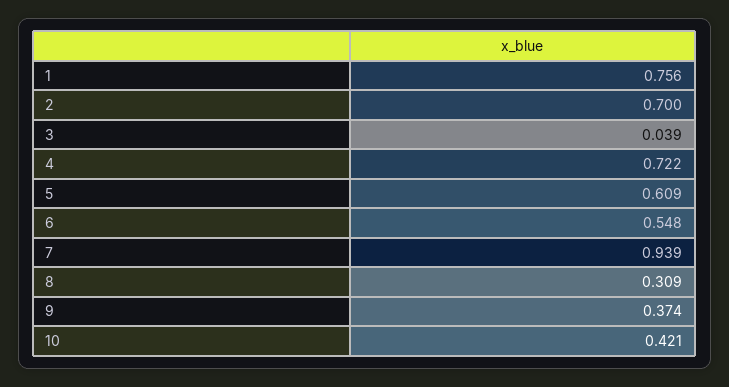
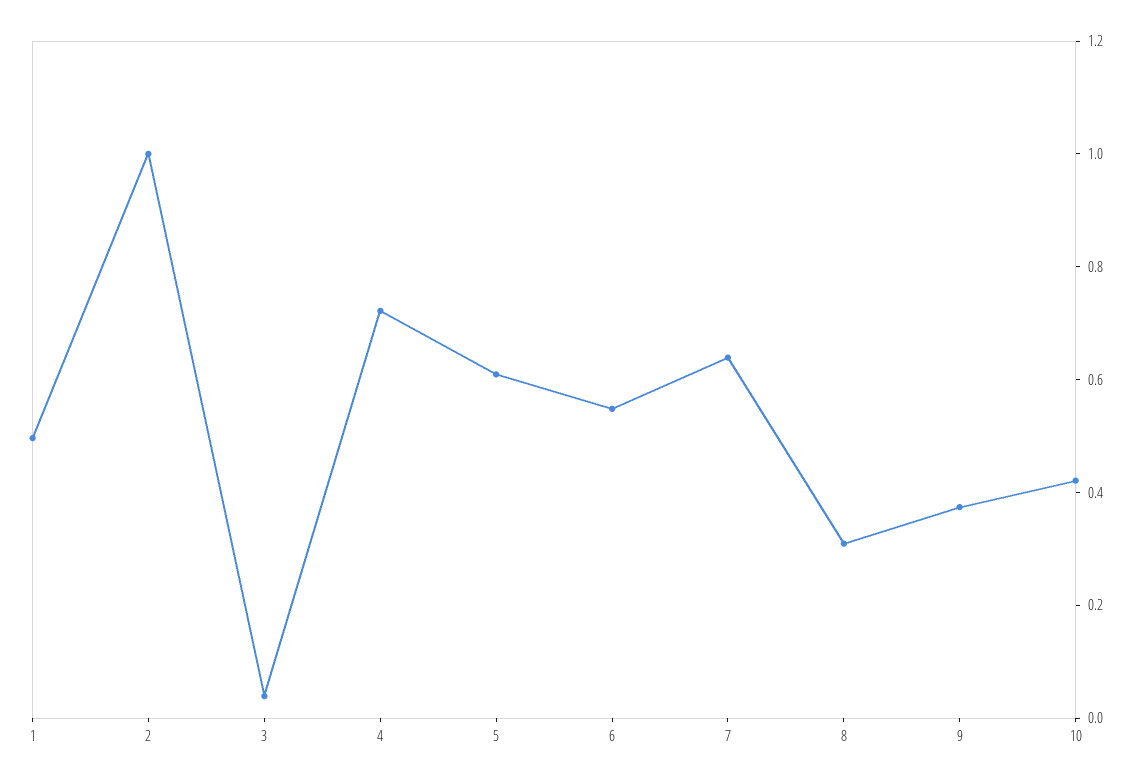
  {
-   "1": 0.756,
+   "1": 0.5,
-   "2": 0.7,
+   "2": 1,
    "3": 0.039,
    "4": 0.722,
    "5": 0.609,
    "6": 0.548,
-   "7": 0.939,
+   "7": 0.65,
    "8": 0.309,
    "9": 0.374,
    "10": 0.421
  }

